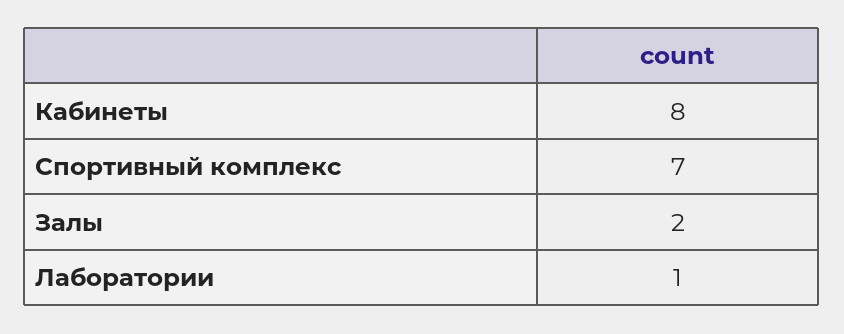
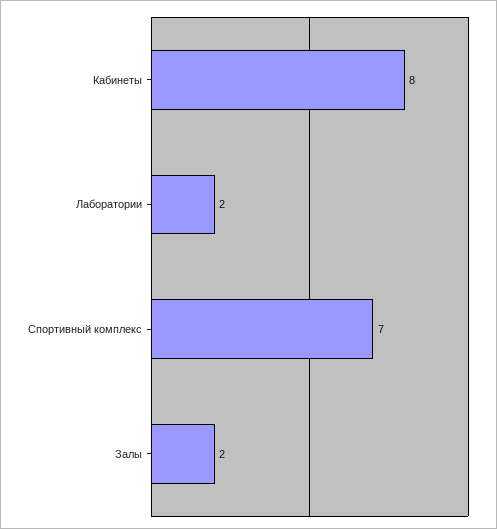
  {
    "Кабинеты": 8,
    "Спортивный комплекс": 7,
    "Залы": 2,
-   "Лаборатории": 1
+   "Лаборатории": 2
  }

